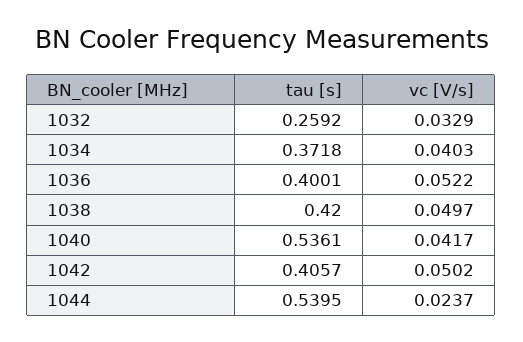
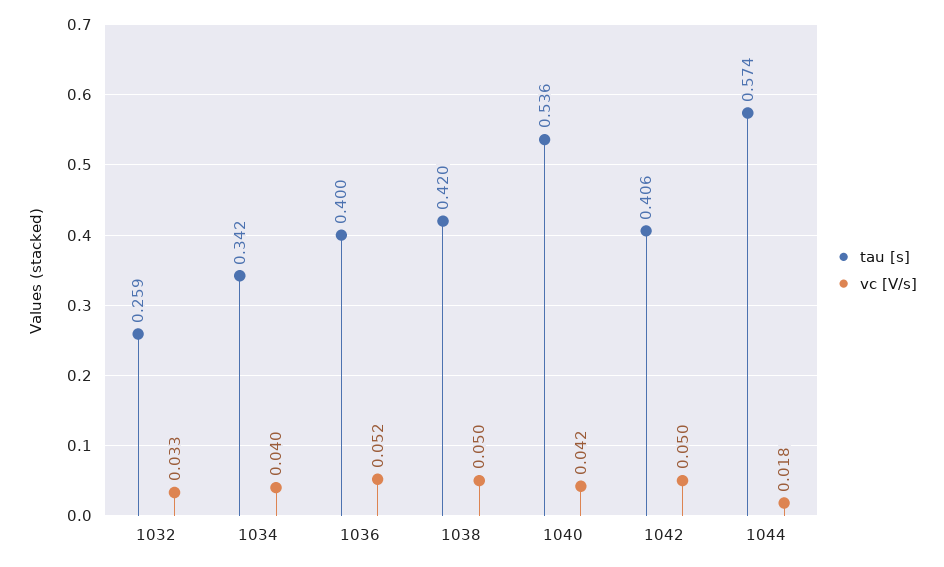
  {
    "tau [s]": {
      "1032": 0.2592,
-     "1034": 0.3718,
+     "1034": 0.342,
      "1036": 0.4001,
      "1038": 0.42,
      "1040": 0.5361,
      "1042": 0.4057,
-     "1044": 0.5395
+     "1044": 0.574
    },
    "vc [V/s]": {
      "1032": 0.0329,
      "1034": 0.0403,
      "1036": 0.0522,
      "1038": 0.0497,
      "1040": 0.0417,
      "1042": 0.0502,
-     "1044": 0.0237
+     "1044": 0.018
    }
  }

